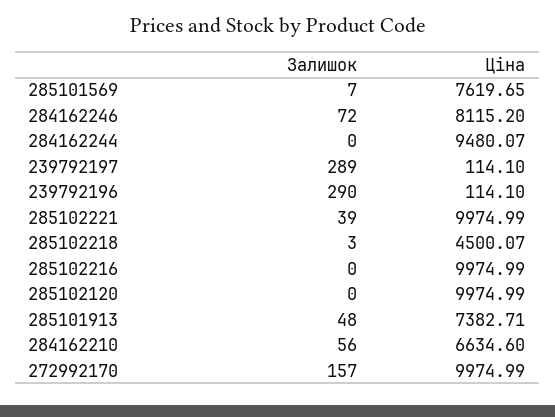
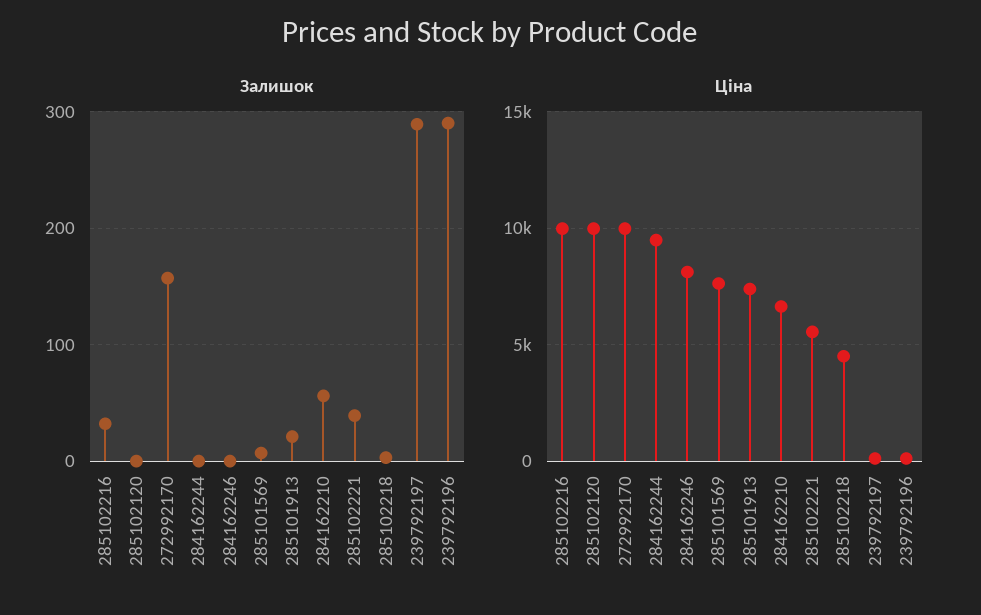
  {
    "Залишок": {
      "285101569": 7,
-     "284162246": 72,
+     "284162246": 0,
      "284162244": 0,
      "239792197": 289,
      "239792196": 290,
      "285102221": 39,
      "285102218": 3,
-     "285102216": 0,
+     "285102216": 30,
      "285102120": 0,
-     "285101913": 48,
+     "285101913": 20,
      "284162210": 56,
      "272992170": 157
    },
    "Ціна": {
      "285101569": 7619.65,
      "284162246": 8115.2,
      "284162244": 9480.07,
      "239792197": 114.1,
      "239792196": 114.1,
-     "285102221": 9974.99,
+     "285102221": 5500,
      "285102218": 4500.07,
      "285102216": 9974.99,
      "285102120": 9974.99,
      "285101913": 7382.71,
      "284162210": 6634.6,
      "272992170": 9974.99
    }
  }

